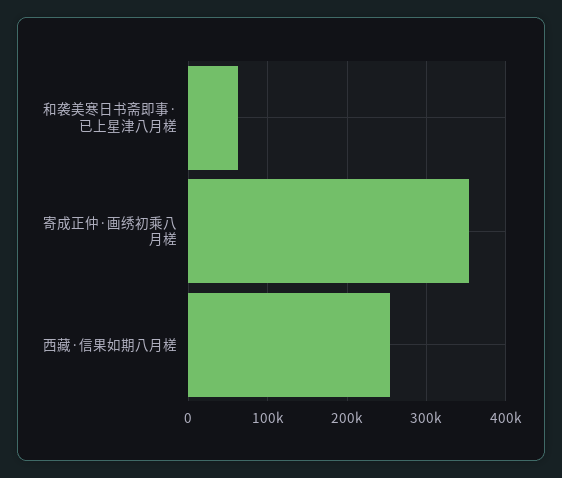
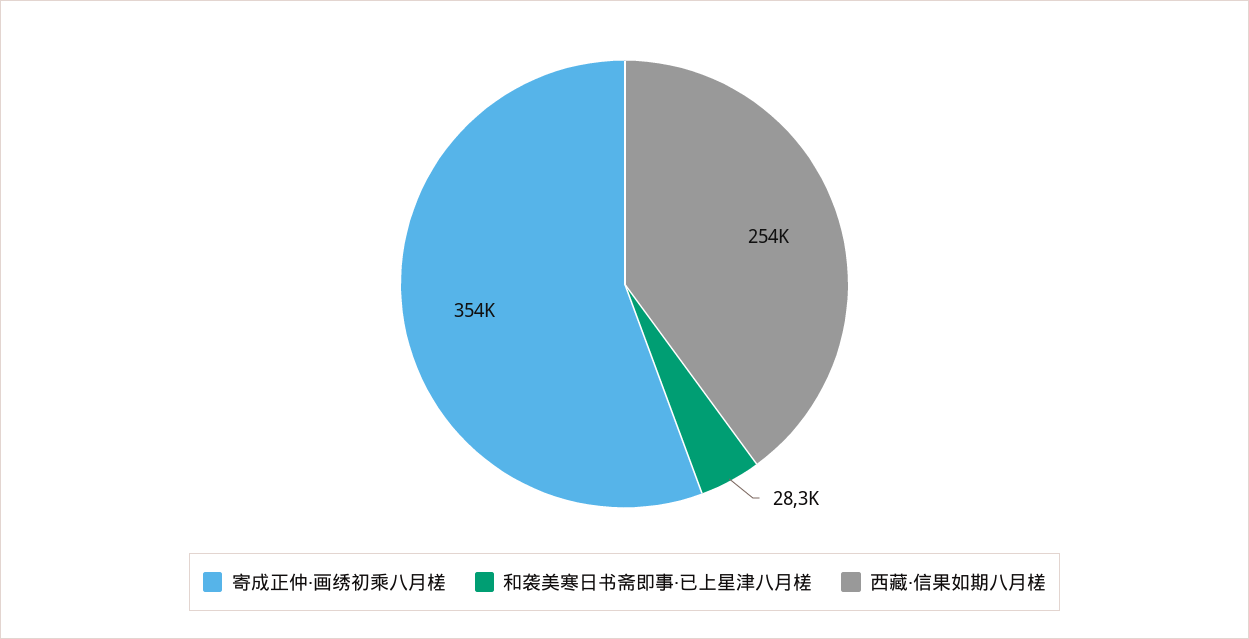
  {
-   "和袭美寒日书斋即事·已上星津八月槎": 60000,
+   "和袭美寒日书斋即事·已上星津八月槎": 28300,
    "寄成正仲·画绣初乘八月槎": 354000,
    "西藏·信果如期八月槎": 254000
  }

